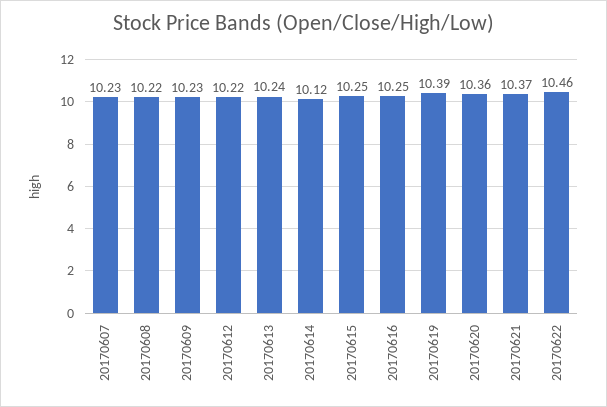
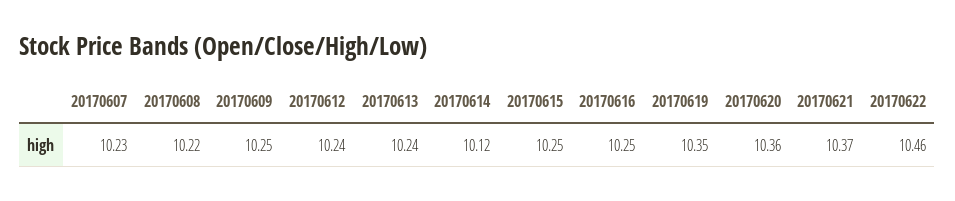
  {
    "20170607": 10.23,
    "20170608": 10.22,
-   "20170609": 10.23,
+   "20170609": 10.25,
-   "20170612": 10.22,
+   "20170612": 10.24,
    "20170613": 10.24,
    "20170614": 10.12,
    "20170615": 10.25,
    "20170616": 10.25,
-   "20170619": 10.39,
+   "20170619": 10.35,
    "20170620": 10.36,
    "20170621": 10.37,
    "20170622": 10.46
  }

